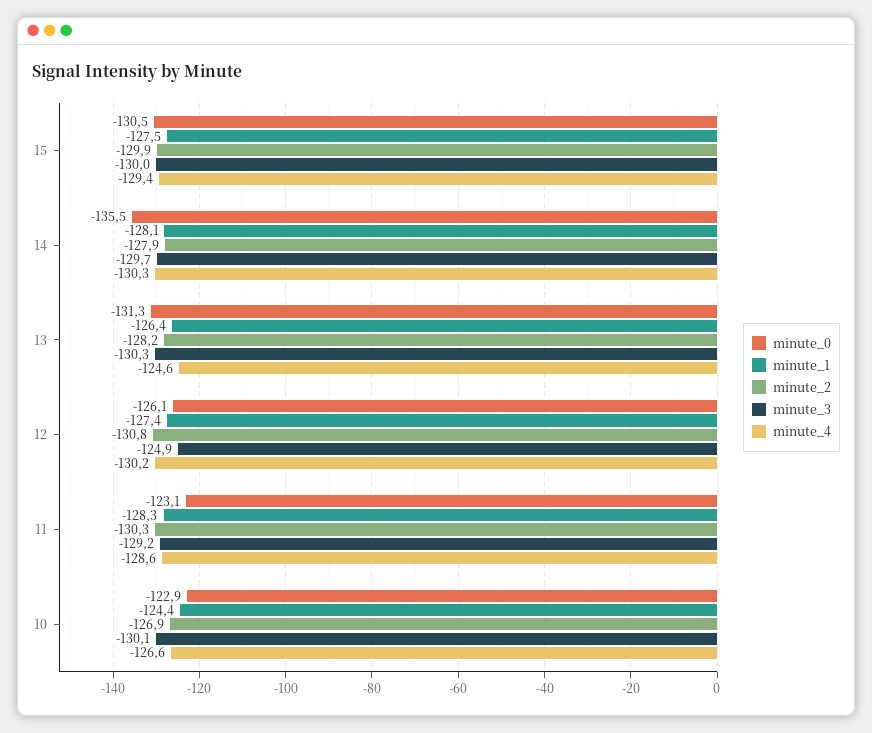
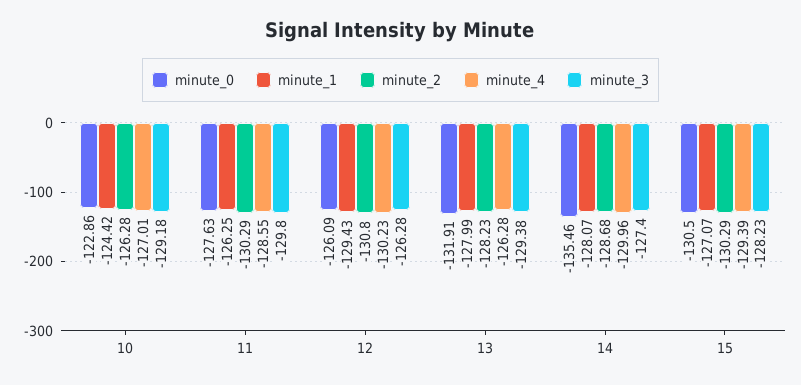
  {
    "minute_0": {
      "15": -130.5,
      "14": -135.46,
-     "13": -131.3,
+     "13": -131.91,
      "12": -126.09,
-     "11": -123.1,
+     "11": -127.63,
      "10": -122.86
    },
    "minute_1": {
-     "15": -127.5,
+     "15": -127.07,
      "14": -128.07,
-     "13": -126.4,
+     "13": -127.99,
-     "12": -127.4,
+     "12": -129.43,
-     "11": -128.3,
+     "11": -126.25,
      "10": -124.42
    },
    "minute_2": {
-     "15": -129.9,
+     "15": -130.29,
-     "14": -127.9,
+     "14": -128.68,
      "13": -128.23,
      "12": -130.8,
      "11": -130.29,
-     "10": -126.9
+     "10": -126.28
    },
    "minute_3": {
-     "15": -130,
+     "15": -128.23,
-     "14": -129.7,
+     "14": -127.4,
-     "13": -130.3,
+     "13": -129.38,
-     "12": -124.9,
+     "12": -126.28,
-     "11": -129.2,
+     "11": -129.8,
-     "10": -130.1
+     "10": -129.18
    },
    "minute_4": {
      "15": -129.39,
-     "14": -130.3,
+     "14": -129.96,
-     "13": -124.6,
+     "13": -126.28,
      "12": -130.23,
      "11": -128.55,
-     "10": -126.6
+     "10": -127.01
    }
  }

